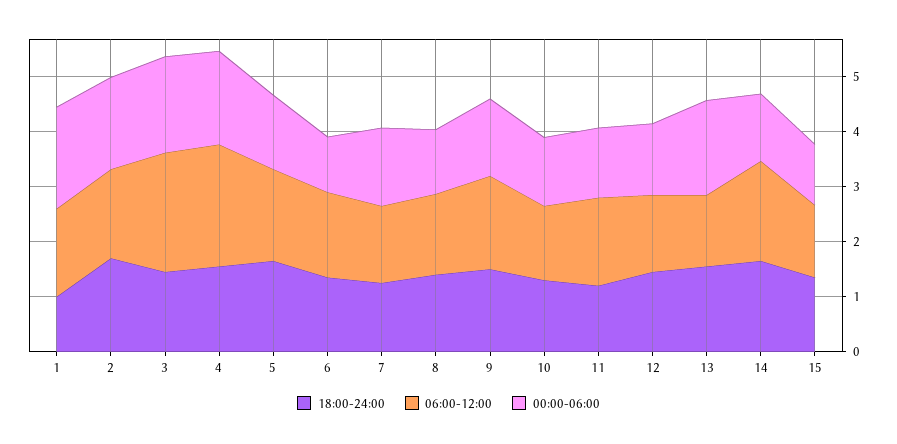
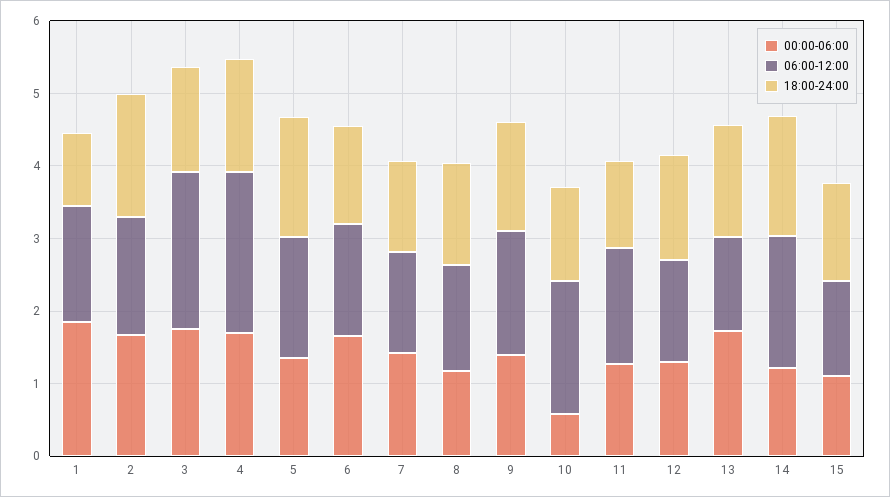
  {
    "18:00-24:00": {
      "1": 1,
      "2": 1.8,
      "3": 1.4,
      "4": 1.6,
      "5": 1.6,
      "6": 1.4,
      "7": 1.2,
      "8": 1.4,
      "9": 1.6,
      "10": 1.4,
      "11": 1.2,
      "12": 1.4,
      "13": 1.6,
      "14": 1.6,
      "15": 1.4
    },
    "06:00-12:00": {
      "1": 1.6,
      "2": 1.6,
      "3": 2.2,
      "4": 2.2,
      "5": 1.6,
      "6": 1.6,
      "7": 1.4,
      "8": 1.4,
      "9": 1.8,
-     "10": 1.4,
+     "10": 1.8,
      "11": 1.6,
      "12": 1.4,
      "13": 1.4,
      "14": 1.8,
      "15": 1.4
    },
    "00:00-06:00": {
      "1": 1.8,
      "2": 1.6,
      "3": 1.8,
      "4": 1.8,
      "5": 1.4,
-     "6": 1,
+     "6": 1.6,
      "7": 1.4,
      "8": 1.2,
      "9": 1.4,
-     "10": 1.2,
+     "10": 0.6,
      "11": 1.2,
      "12": 1.4,
      "13": 1.8,
      "14": 1.2,
      "15": 1.2
    }
  }

